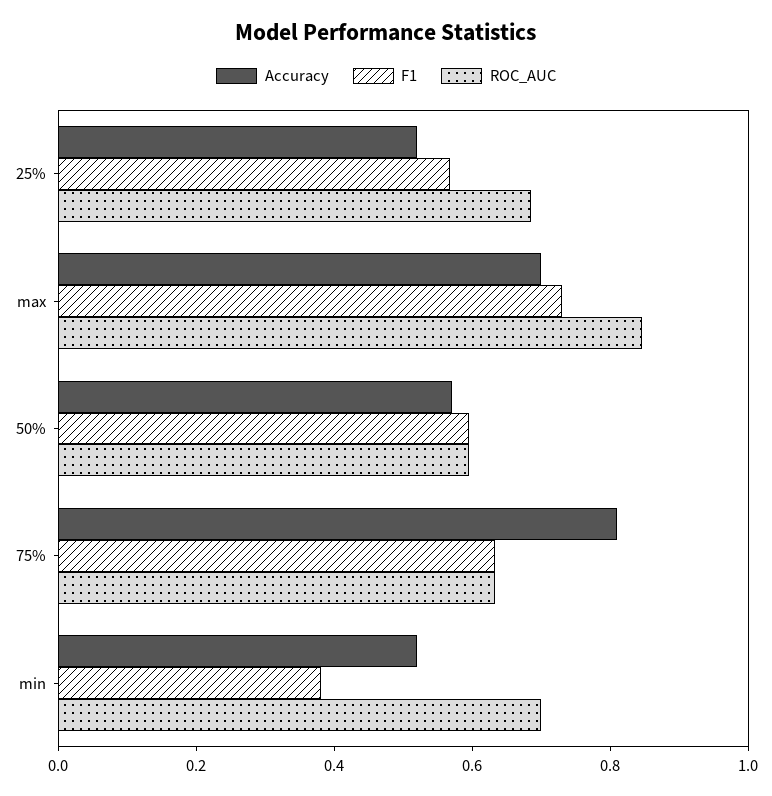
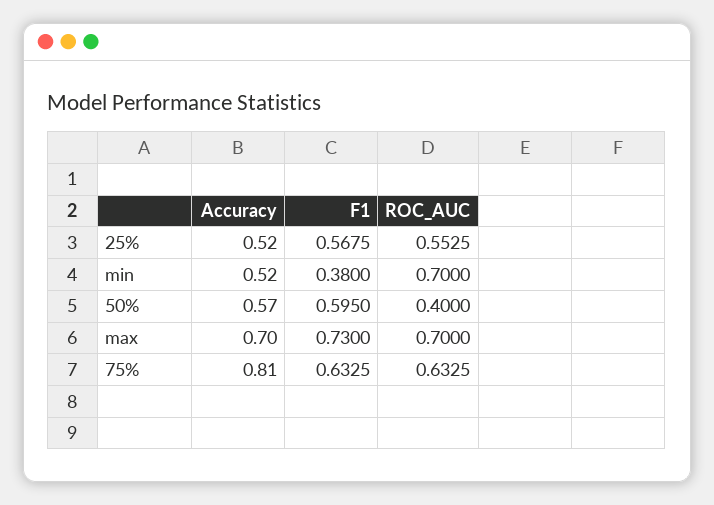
  {
    "Accuracy": {
      "25%": 0.52,
      "max": 0.7,
      "50%": 0.57,
      "75%": 0.81,
      "min": 0.52
    },
    "F1": {
      "25%": 0.5675,
      "max": 0.73,
      "50%": 0.595,
      "75%": 0.6325,
      "min": 0.38
    },
    "ROC_AUC": {
-     "25%": 0.7,
+     "25%": 0.5525,
-     "max": 0.85,
+     "max": 0.7,
-     "50%": 0.6,
+     "50%": 0.4,
      "75%": 0.6325,
      "min": 0.7
    }
  }

